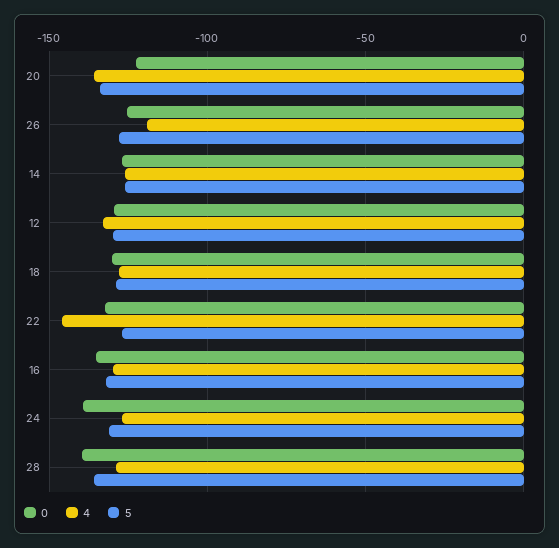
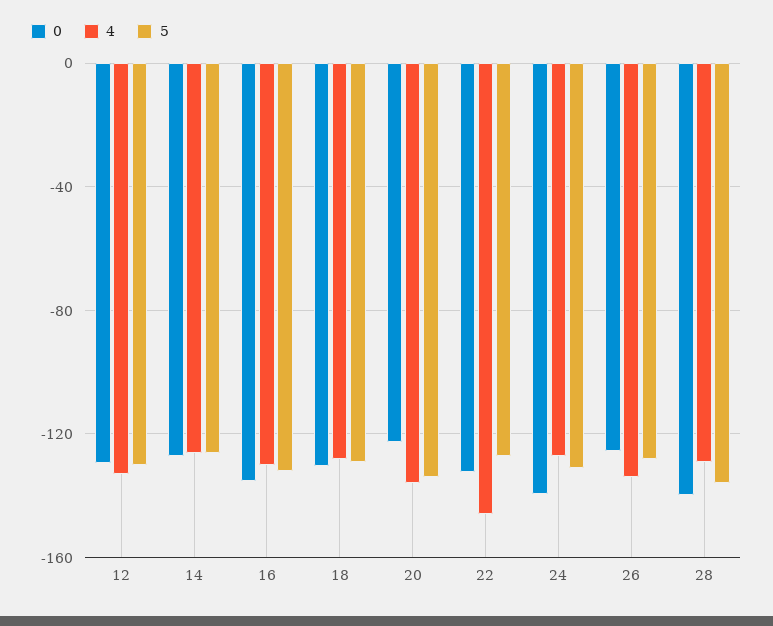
  {
    "0": {
      "20": -125,
      "26": -125,
      "14": -125,
      "12": -130,
      "18": -130,
      "22": -130,
      "16": -135,
      "24": -140,
      "28": -140
    },
    "4": {
      "20": -135,
-     "26": -120,
+     "26": -135,
      "14": -125,
      "12": -135,
      "18": -130,
      "22": -145,
      "16": -130,
      "24": -125,
      "28": -130
    },
    "5": {
      "20": -135,
      "26": -130,
      "14": -125,
      "12": -130,
      "18": -130,
      "22": -125,
      "16": -130,
      "24": -130,
      "28": -135
    }
  }

